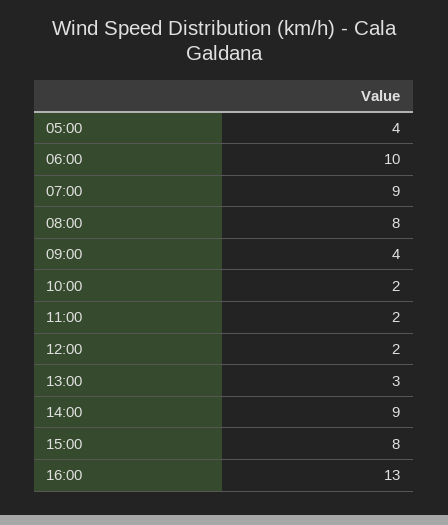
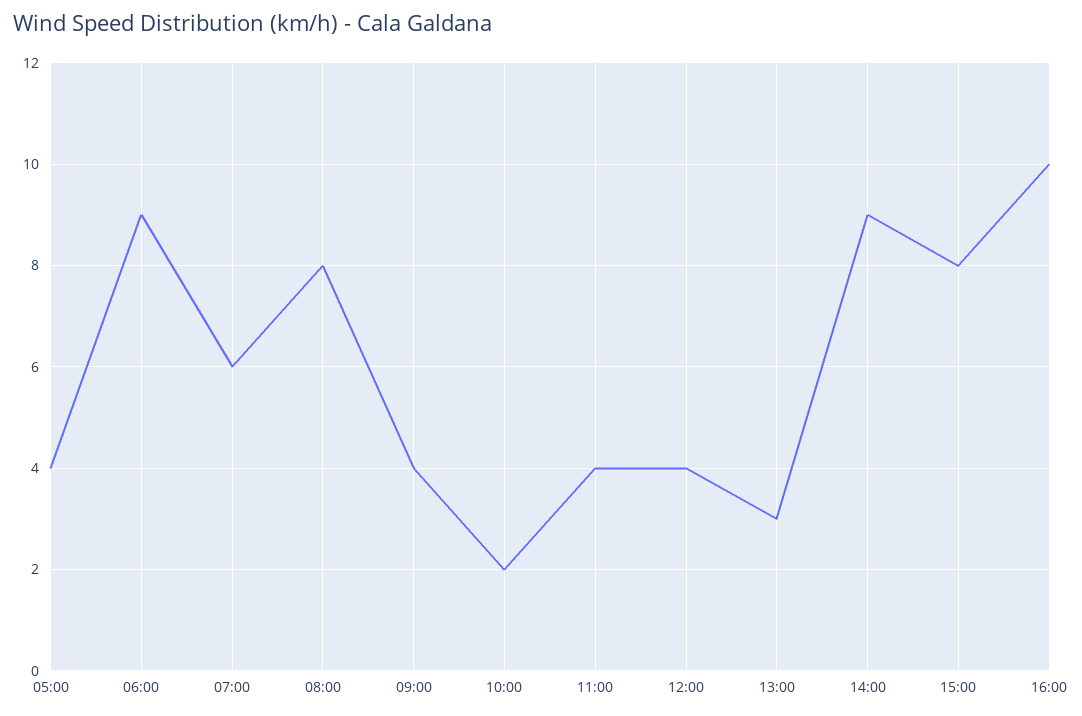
  {
    "05:00": 4,
-   "06:00": 10,
+   "06:00": 9,
-   "07:00": 9,
+   "07:00": 6,
    "08:00": 8,
    "09:00": 4,
    "10:00": 2,
-   "11:00": 2,
+   "11:00": 4,
-   "12:00": 2,
+   "12:00": 4,
    "13:00": 3,
    "14:00": 9,
    "15:00": 8,
-   "16:00": 13
+   "16:00": 10
  }

